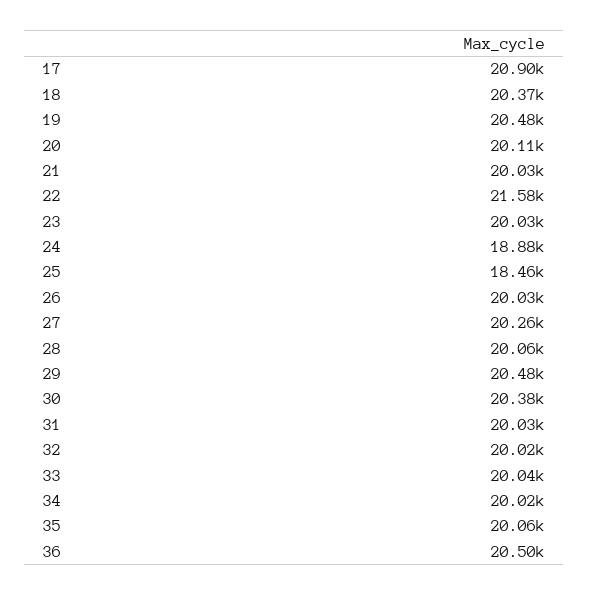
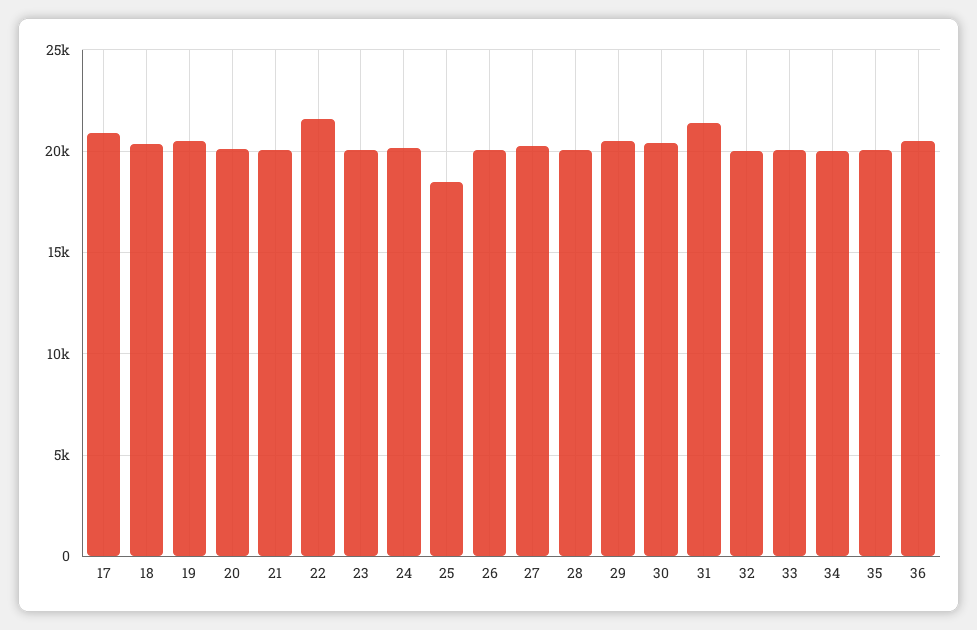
  {
    "17": 20900,
    "18": 20370,
    "19": 20480,
    "20": 20110,
    "21": 20030,
    "22": 21580,
    "23": 20030,
-   "24": 18880,
+   "24": 20000,
    "25": 18460,
    "26": 20030,
    "27": 20260,
    "28": 20060,
    "29": 20480,
    "30": 20380,
-   "31": 20030,
+   "31": 21500,
    "32": 20020,
    "33": 20040,
    "34": 20020,
    "35": 20060,
    "36": 20500
  }

